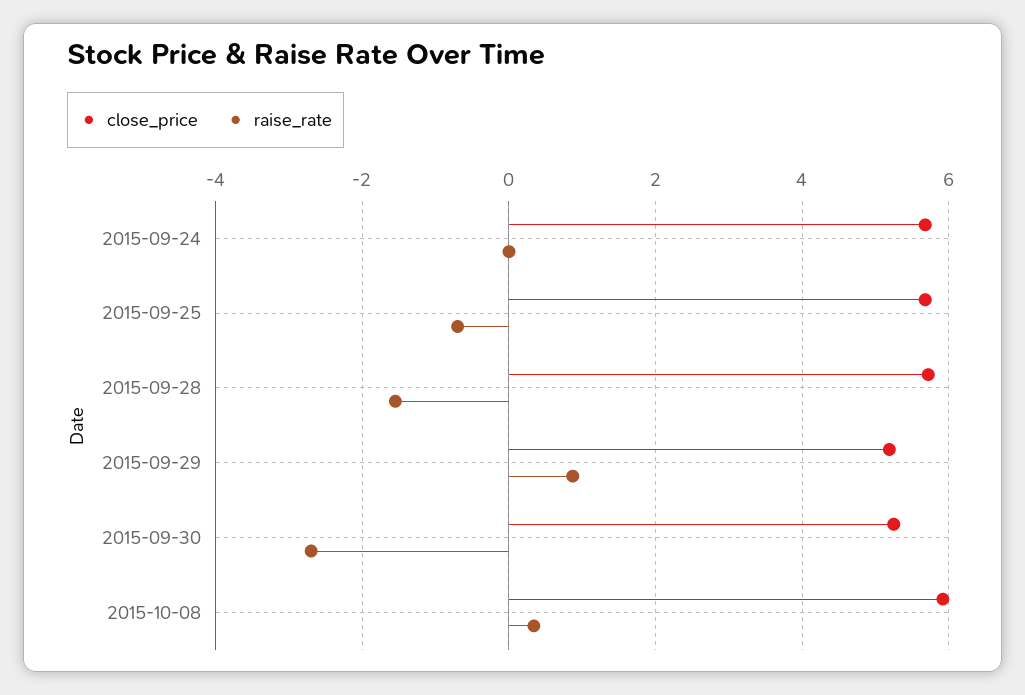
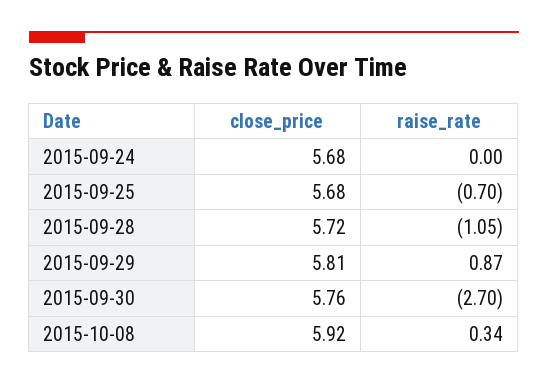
  {
    "close_price": {
      "2015-09-24": 5.68,
      "2015-09-25": 5.68,
      "2015-09-28": 5.72,
-     "2015-09-29": 5.2,
+     "2015-09-29": 5.81,
-     "2015-09-30": 5.2,
+     "2015-09-30": 5.76,
      "2015-10-08": 5.92
    },
    "raise_rate": {
      "2015-09-24": 0,
      "2015-09-25": -0.7,
-     "2015-09-28": -1.6,
+     "2015-09-28": -1.05,
      "2015-09-29": 0.87,
      "2015-09-30": -2.7,
      "2015-10-08": 0.34
    }
  }

